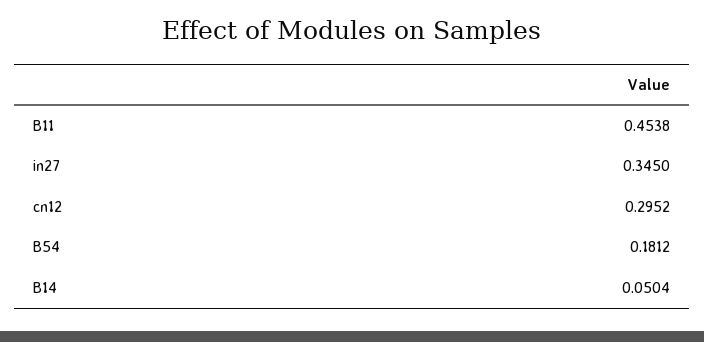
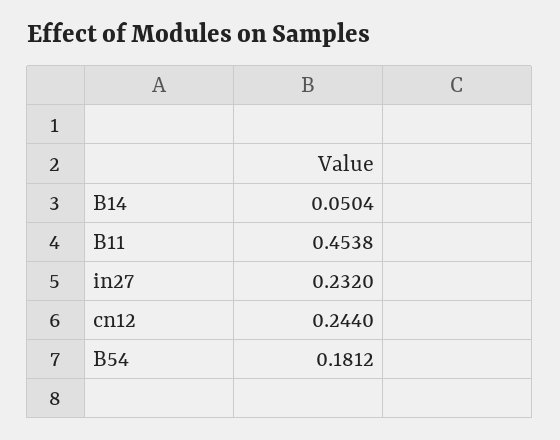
  {
    "B11": 0.4538,
-   "in27": 0.345,
+   "in27": 0.232,
-   "cn12": 0.2952,
+   "cn12": 0.244,
    "B54": 0.1812,
    "B14": 0.0504
  }

